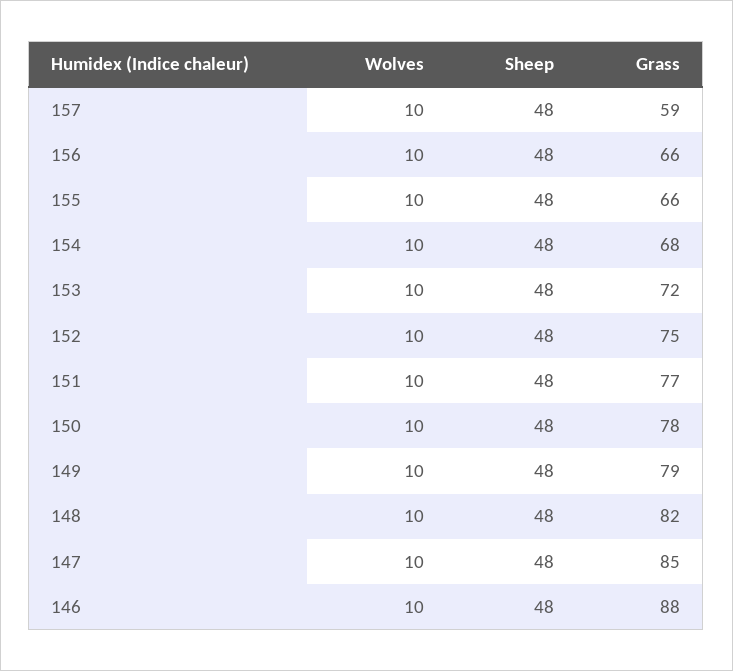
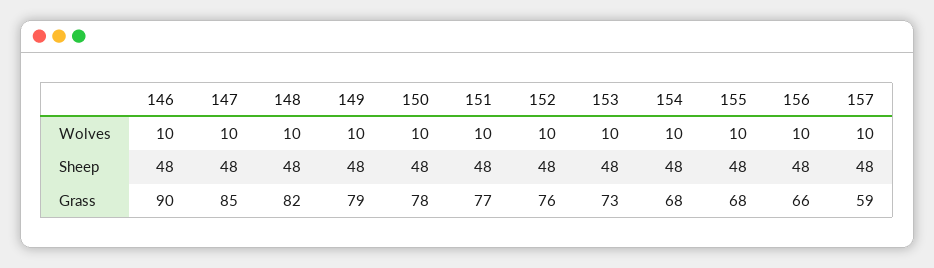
  {
    "Wolves": {
      "157": 10,
      "156": 10,
      "155": 10,
      "154": 10,
      "153": 10,
      "152": 10,
      "151": 10,
      "150": 10,
      "149": 10,
      "148": 10,
      "147": 10,
      "146": 10
    },
    "Sheep": {
      "157": 48,
      "156": 48,
      "155": 48,
      "154": 48,
      "153": 48,
      "152": 48,
      "151": 48,
      "150": 48,
      "149": 48,
      "148": 48,
      "147": 48,
      "146": 48
    },
    "Grass": {
      "157": 59,
      "156": 66,
-     "155": 66,
+     "155": 68,
      "154": 68,
-     "153": 72,
+     "153": 73,
-     "152": 75,
+     "152": 76,
      "151": 77,
      "150": 78,
      "149": 79,
      "148": 82,
      "147": 85,
-     "146": 88
+     "146": 90
    }
  }

